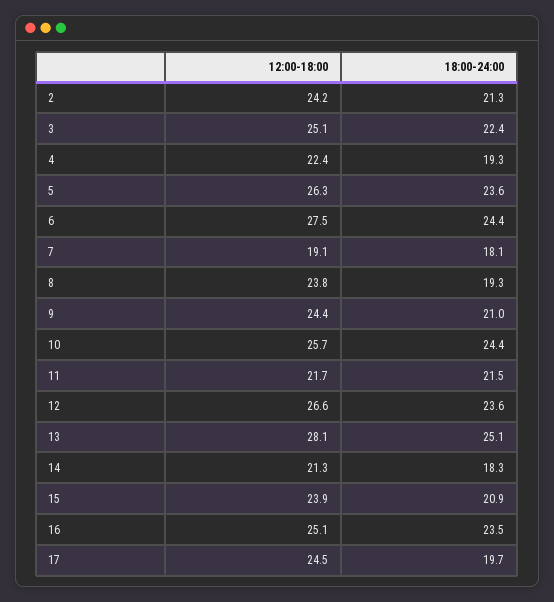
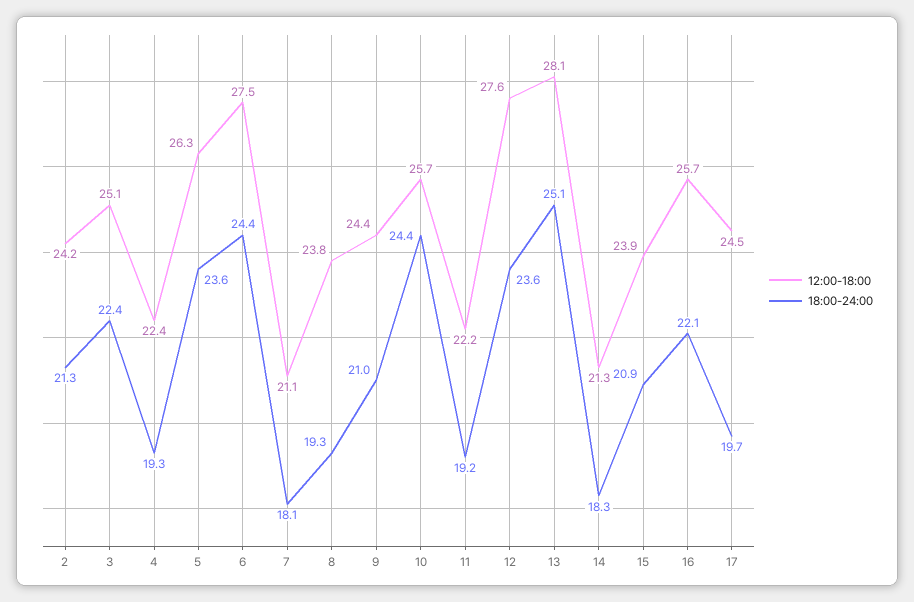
  {
    "12:00-18:00": {
      "2": 24.2,
      "3": 25.1,
      "4": 22.4,
      "5": 26.3,
      "6": 27.5,
-     "7": 19.1,
+     "7": 21.1,
      "8": 23.8,
      "9": 24.4,
      "10": 25.7,
-     "11": 21.7,
+     "11": 22.2,
-     "12": 26.6,
+     "12": 27.6,
      "13": 28.1,
      "14": 21.3,
      "15": 23.9,
-     "16": 25.1,
+     "16": 25.7,
      "17": 24.5
    },
    "18:00-24:00": {
      "2": 21.3,
      "3": 22.4,
      "4": 19.3,
      "5": 23.6,
      "6": 24.4,
      "7": 18.1,
      "8": 19.3,
      "9": 21,
      "10": 24.4,
-     "11": 21.5,
+     "11": 19.2,
      "12": 23.6,
      "13": 25.1,
      "14": 18.3,
      "15": 20.9,
-     "16": 23.5,
+     "16": 22.1,
      "17": 19.7
    }
  }

